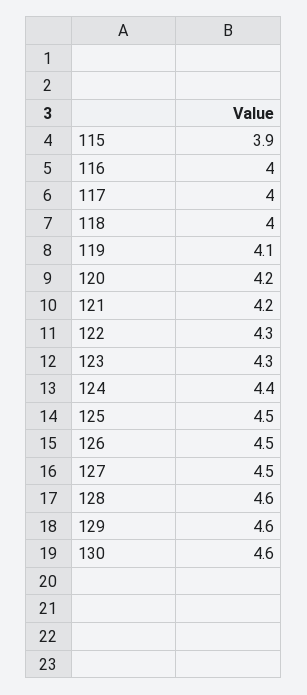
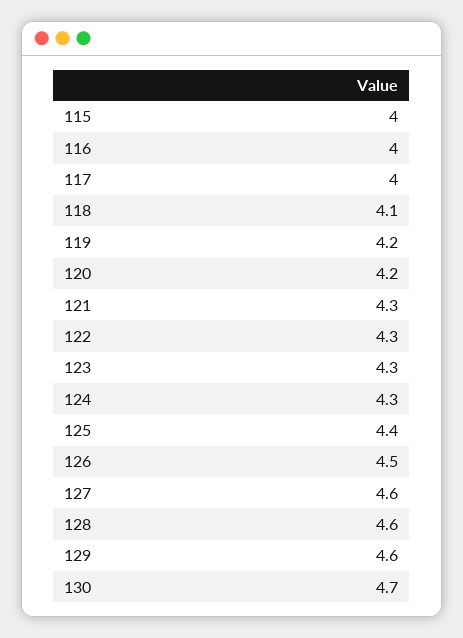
  {
-   "115": 3.9,
+   "115": 4,
    "116": 4,
    "117": 4,
-   "118": 4,
+   "118": 4.1,
-   "119": 4.1,
+   "119": 4.2,
    "120": 4.2,
-   "121": 4.2,
+   "121": 4.3,
    "122": 4.3,
    "123": 4.3,
-   "124": 4.4,
+   "124": 4.3,
-   "125": 4.5,
+   "125": 4.4,
    "126": 4.5,
-   "127": 4.5,
+   "127": 4.6,
    "128": 4.6,
    "129": 4.6,
-   "130": 4.6
+   "130": 4.7
  }

